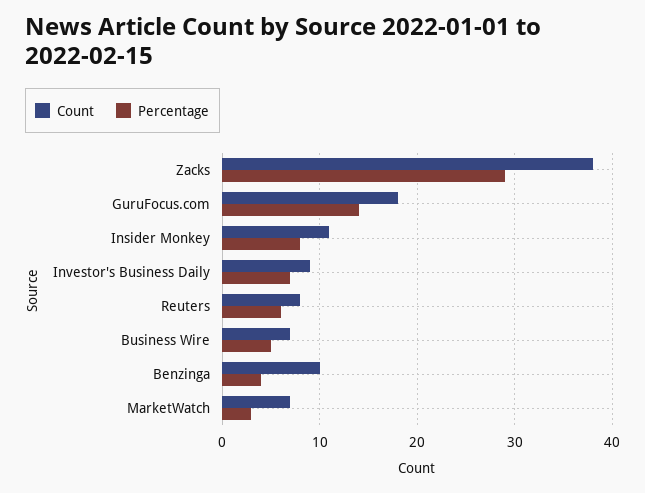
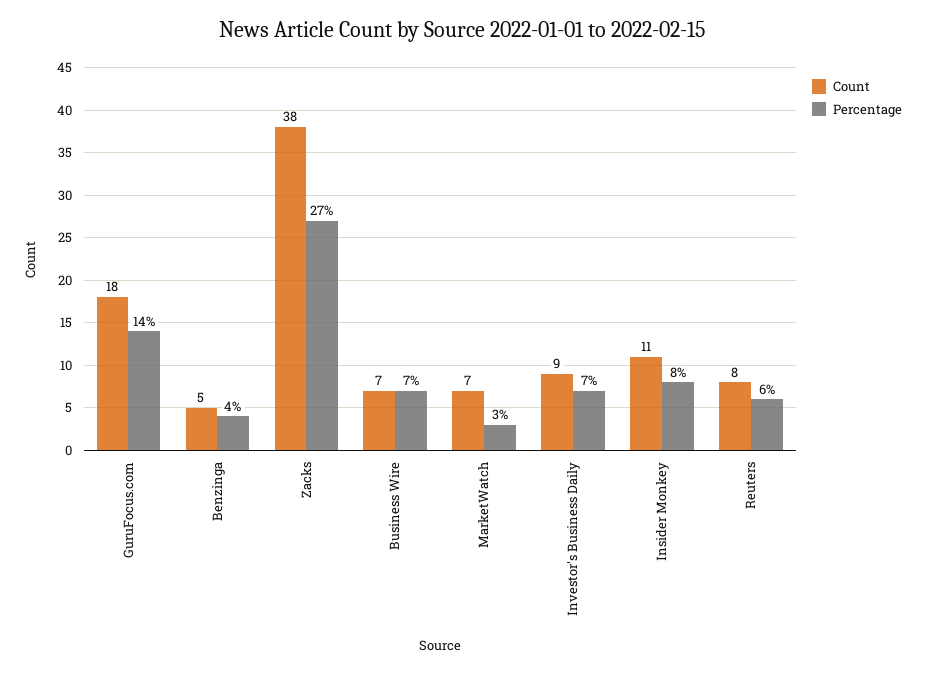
  {
    "Count": {
      "Zacks": 38,
      "GuruFocus.com": 18,
      "Insider Monkey": 11,
      "Investor's Business Daily": 9,
      "Reuters": 8,
      "Business Wire": 7,
-     "Benzinga": 10,
+     "Benzinga": 5,
      "MarketWatch": 7
    },
    "Percentage": {
-     "Zacks": 29,
+     "Zacks": 27,
      "GuruFocus.com": 14,
      "Insider Monkey": 8,
      "Investor's Business Daily": 7,
      "Reuters": 6,
-     "Business Wire": 5,
+     "Business Wire": 7,
      "Benzinga": 4,
      "MarketWatch": 3
    }
  }

